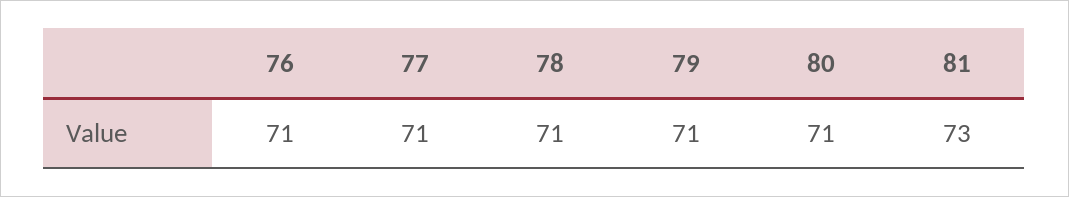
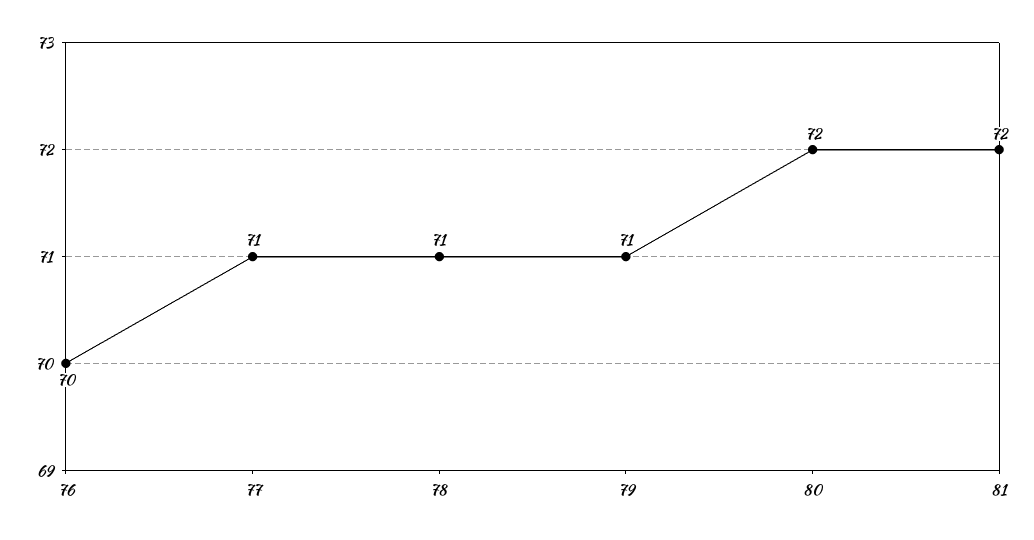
  {
-   "76": 71,
+   "76": 70,
    "77": 71,
    "78": 71,
    "79": 71,
-   "80": 71,
+   "80": 72,
-   "81": 73
+   "81": 72
  }

